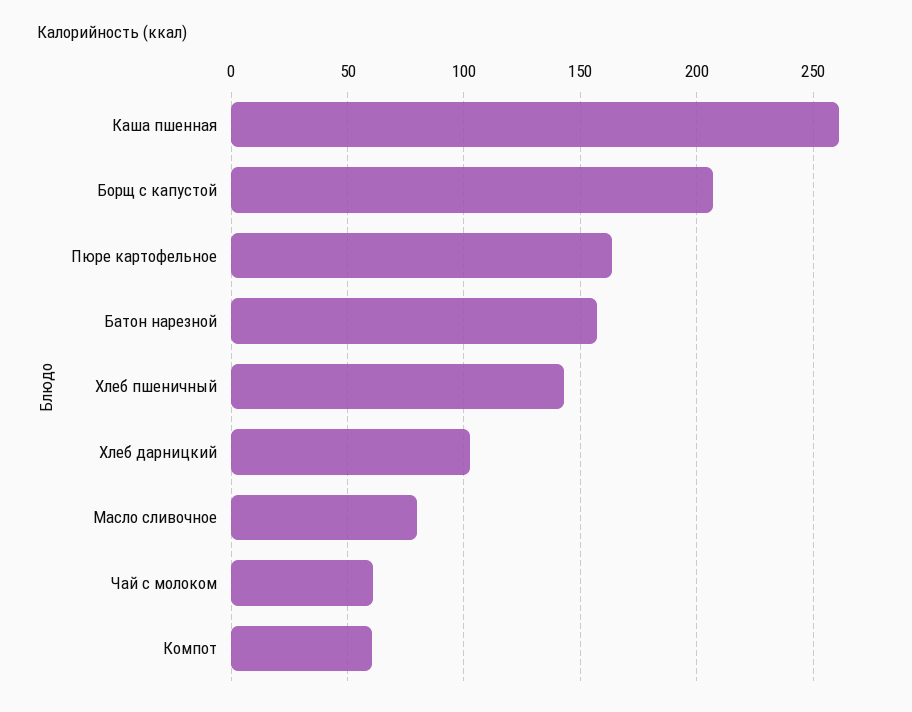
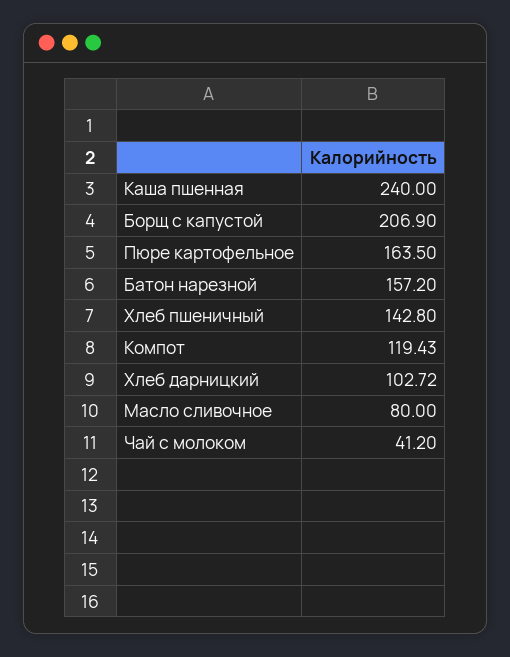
  {
-   "Каша пшенная": 260,
+   "Каша пшенная": 240,
    "Борщ с капустой": 206.9,
    "Пюре картофельное": 163.5,
    "Батон нарезной": 157.2,
    "Хлеб пшеничный": 142.8,
    "Хлеб дарницкий": 102.72,
    "Масло сливочное": 80,
-   "Чай с молоком": 60,
+   "Чай с молоком": 41.2,
-   "Компот": 60
+   "Компот": 119.43
  }

